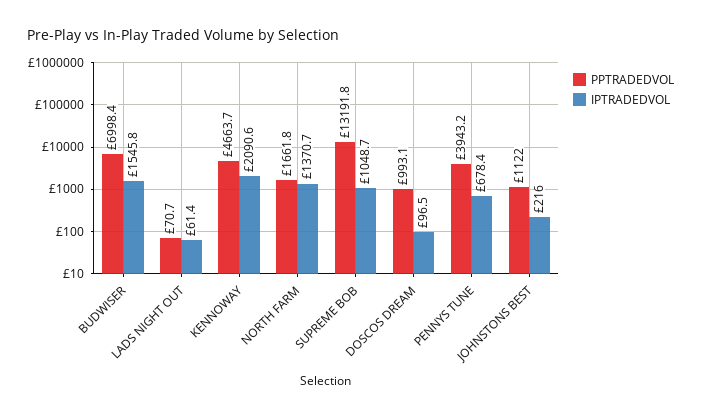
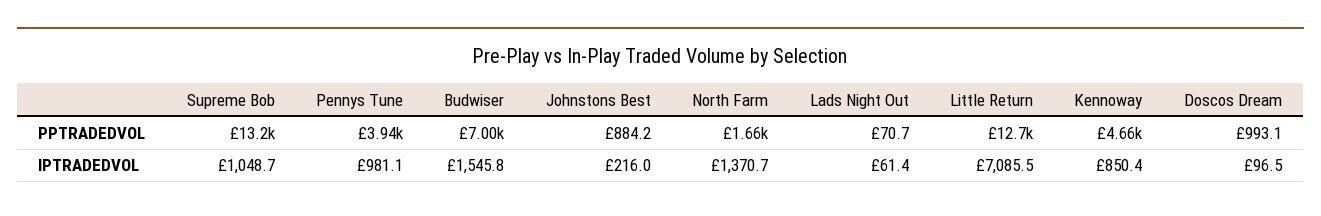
  {
    "PPTRADEDVOL": {
      "BUDWISER": 6998.4,
      "LADS NIGHT OUT": 70.7,
      "KENNOWAY": 4663.7,
      "NORTH FARM": 1661.8,
      "SUPREME BOB": 13191.8,
      "DOSCOS DREAM": 993.1,
      "PENNYS TUNE": 3943.2,
-     "JOHNSTONS BEST": 1122
+     "JOHNSTONS BEST": 884.2,
+     "Little Return": 12700
    },
    "IPTRADEDVOL": {
      "BUDWISER": 1545.8,
      "LADS NIGHT OUT": 61.4,
-     "KENNOWAY": 2090.6,
+     "KENNOWAY": 850.4,
      "NORTH FARM": 1370.7,
      "SUPREME BOB": 1048.7,
      "DOSCOS DREAM": 96.5,
-     "PENNYS TUNE": 678.4,
+     "PENNYS TUNE": 981.1,
-     "JOHNSTONS BEST": 216
+     "JOHNSTONS BEST": 216,
+     "Little Return": 7085.5
    }
  }

